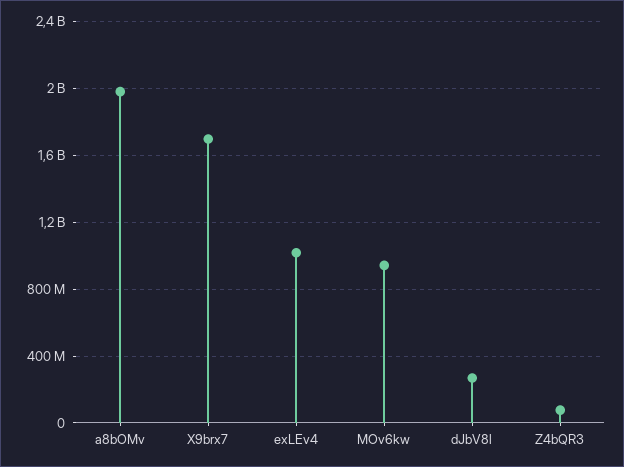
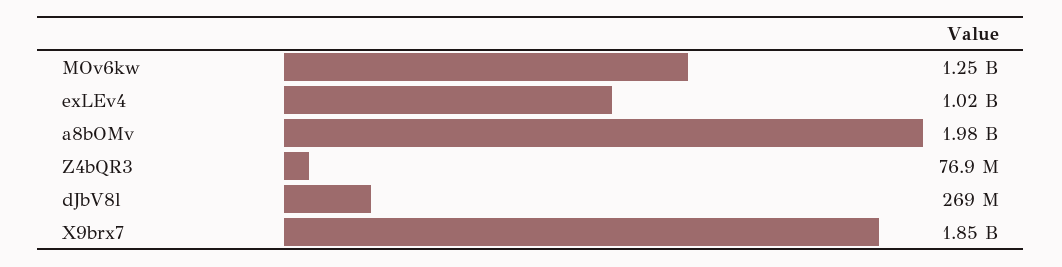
  {
    "a8bOMv": 1980000000,
-   "X9brx7": 1700000000,
+   "X9brx7": 1850000000,
    "exLEv4": 1020000000,
-   "MOv6kw": 950000000,
+   "MOv6kw": 1250000000,
    "dJbV8l": 269000000,
    "Z4bQR3": 76900000
  }

